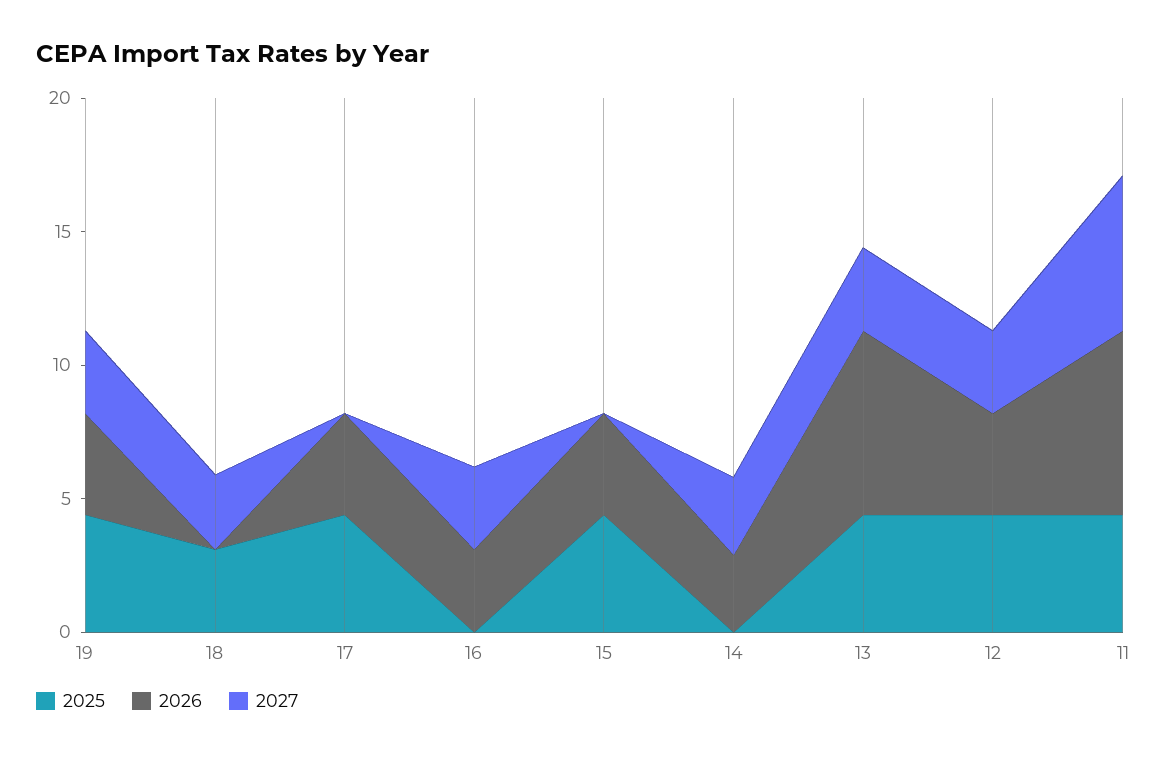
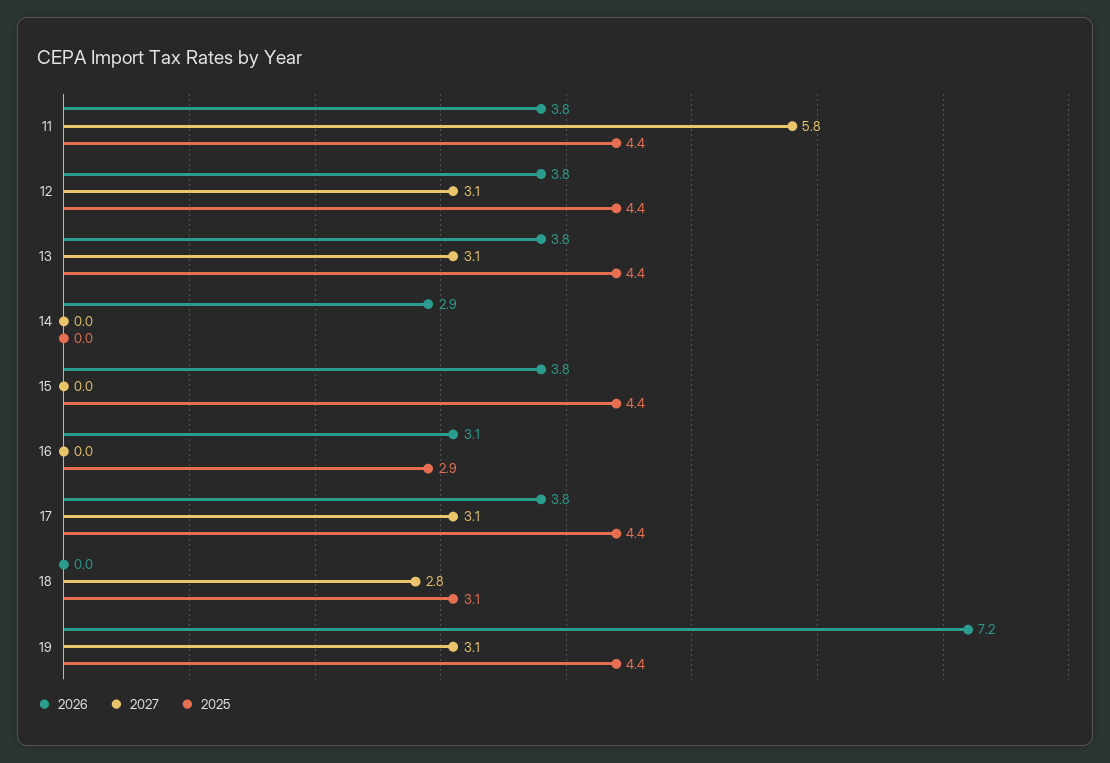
  {
    "2025": {
      "19": 4.4,
      "18": 3.1,
      "17": 4.4,
-     "16": 0,
+     "16": 2.9,
      "15": 4.4,
      "14": 0,
      "13": 4.4,
      "12": 4.4,
      "11": 4.4
    },
    "2026": {
-     "19": 4,
+     "19": 7.2,
      "18": 0,
      "17": 3.8,
      "16": 3.1,
      "15": 3.8,
      "14": 2.9,
-     "13": 7,
+     "13": 3.8,
      "12": 3.8,
-     "11": 7
+     "11": 3.8
    },
    "2027": {
      "19": 3.1,
      "18": 2.8,
-     "17": 0,
+     "17": 3.1,
-     "16": 3,
+     "16": 0,
      "15": 0,
-     "14": 3,
+     "14": 0,
      "13": 3.1,
      "12": 3.1,
      "11": 5.8
    }
  }

